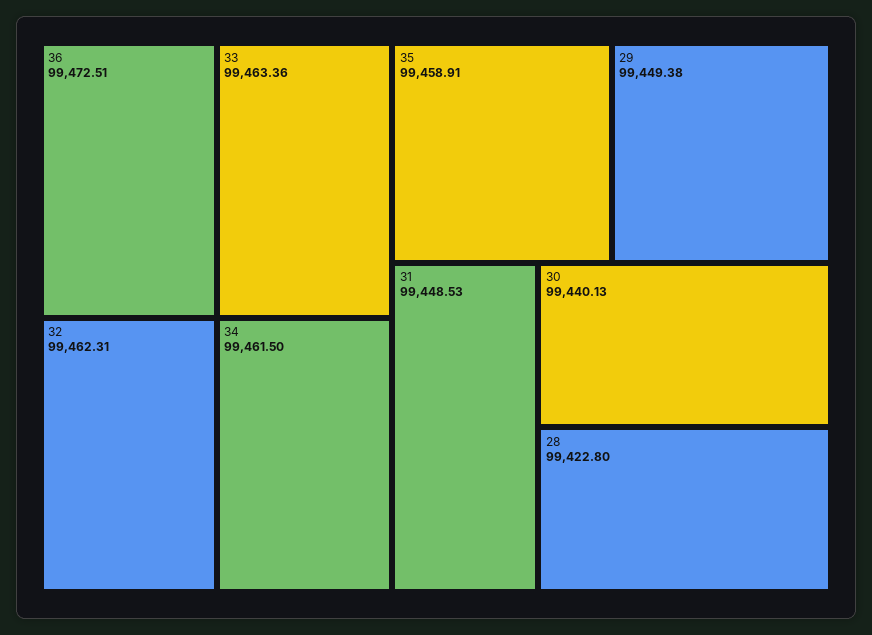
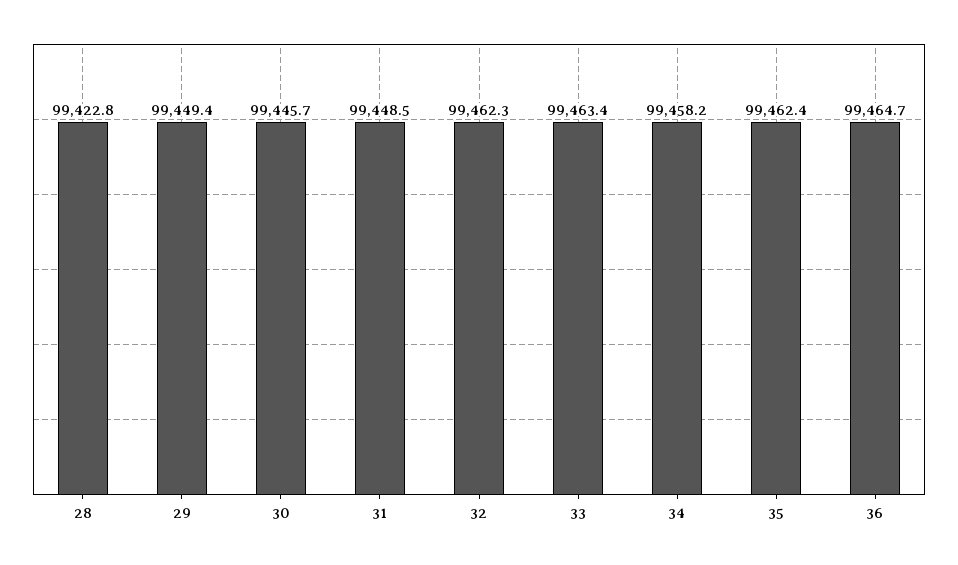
  {
-   "36": 99472.51,
+   "36": 99464.7,
    "33": 99463.36,
    "32": 99462.31,
-   "34": 99461.5,
+   "34": 99458.2,
-   "35": 99458.91,
+   "35": 99462.4,
    "29": 99449.38,
    "31": 99448.53,
-   "30": 99440.13,
+   "30": 99445.7,
    "28": 99422.8
  }

